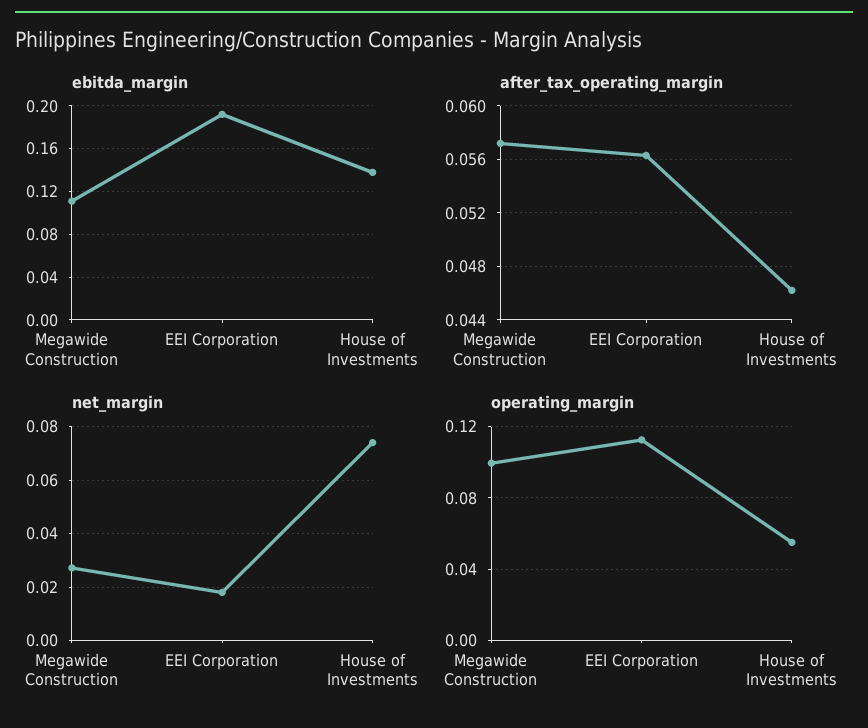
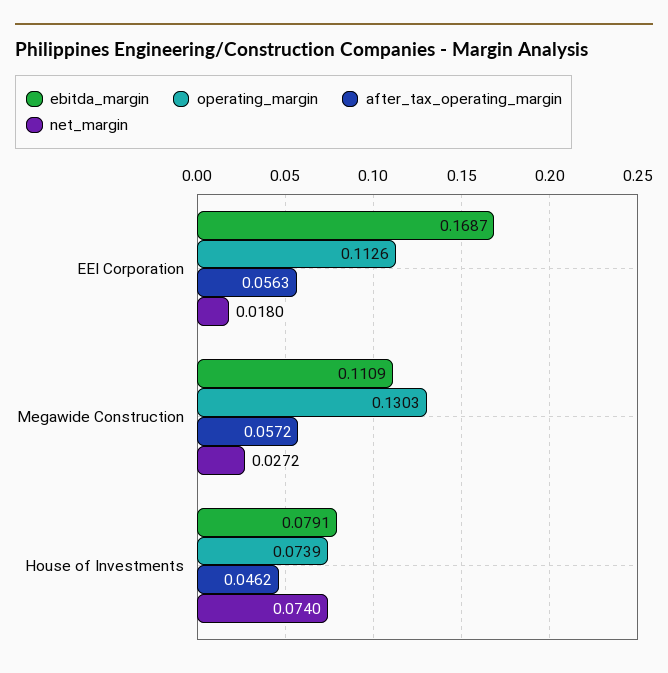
  {
    "ebitda_margin": {
      "Megawide Construction": 0.1109,
-     "EEI Corporation": 0.19,
+     "EEI Corporation": 0.1687,
-     "House of Investments": 0.14
+     "House of Investments": 0.0791
    },
    "after_tax_operating_margin": {
      "Megawide Construction": 0.0572,
      "EEI Corporation": 0.0563,
      "House of Investments": 0.0462
    },
    "net_margin": {
      "Megawide Construction": 0.0272,
      "EEI Corporation": 0.018,
      "House of Investments": 0.074
    },
    "operating_margin": {
-     "Megawide Construction": 0.1,
+     "Megawide Construction": 0.1303,
      "EEI Corporation": 0.1126,
-     "House of Investments": 0.055
+     "House of Investments": 0.0739
    }
  }

